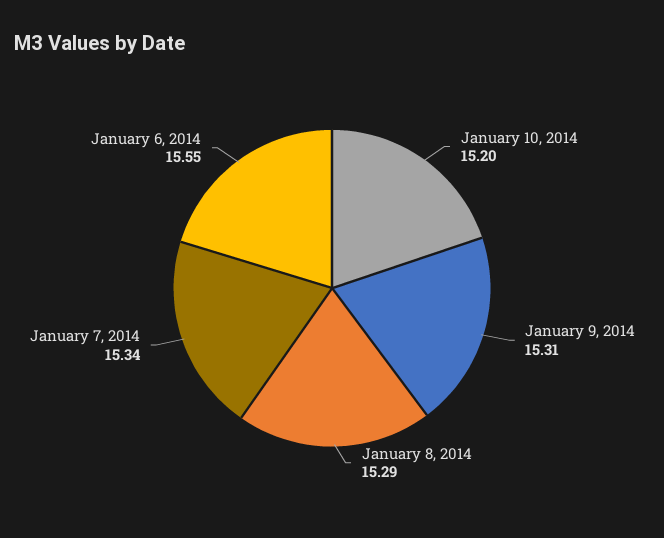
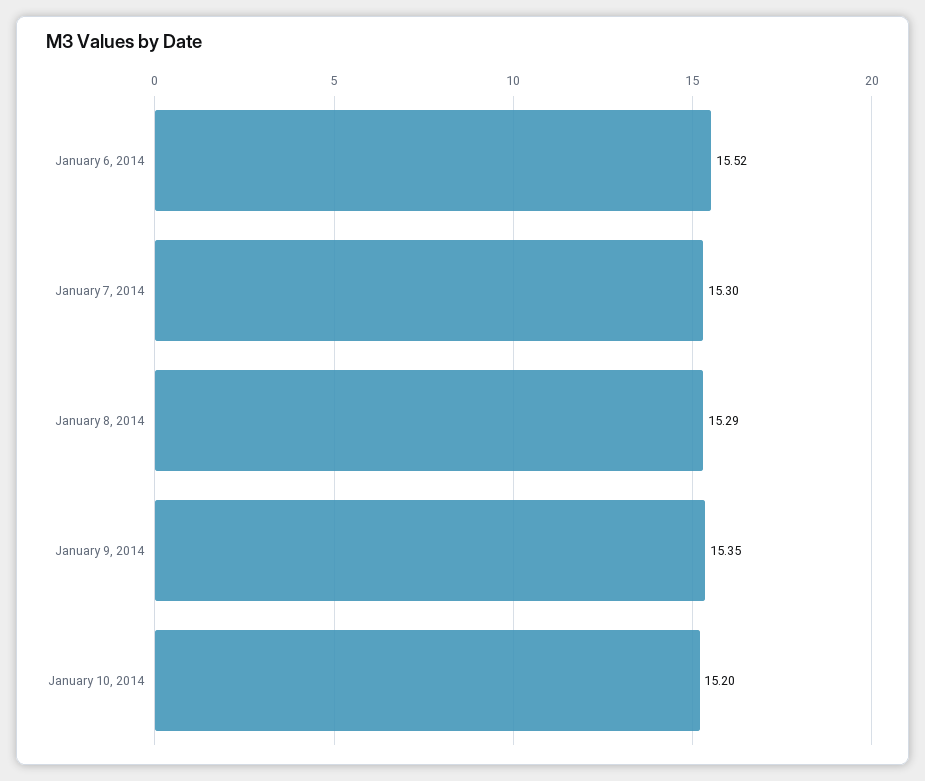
  {
    "January 10, 2014": 15.2,
-   "January 9, 2014": 15.31,
+   "January 9, 2014": 15.35,
    "January 8, 2014": 15.29,
-   "January 7, 2014": 15.34,
+   "January 7, 2014": 15.3,
-   "January 6, 2014": 15.55
+   "January 6, 2014": 15.52
  }

